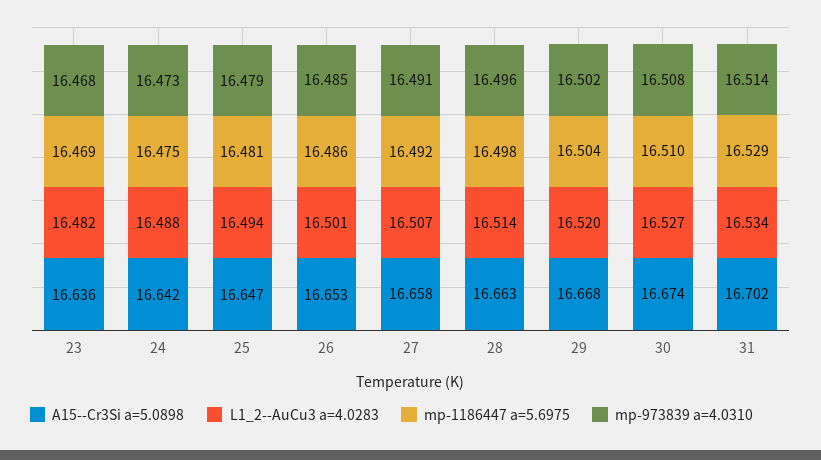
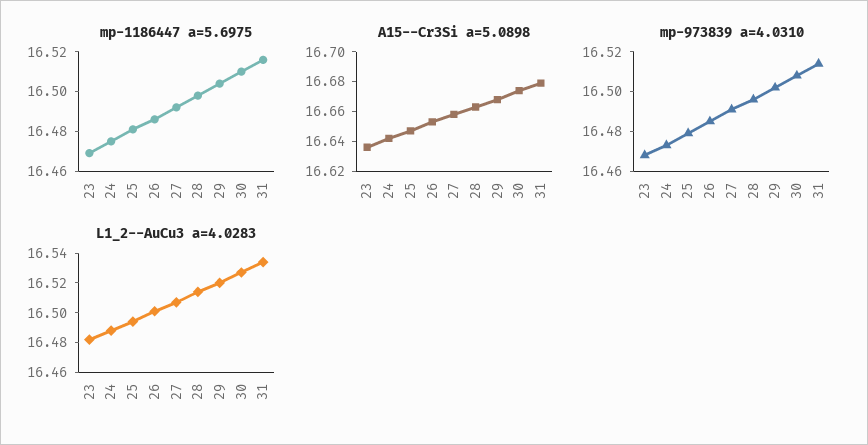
  {
    "A15--Cr3Si a=5.0898": {
      "23": 16.636,
      "24": 16.642,
      "25": 16.647,
      "26": 16.653,
      "27": 16.658,
      "28": 16.663,
      "29": 16.668,
      "30": 16.674,
-     "31": 16.702
+     "31": 16.68
    },
    "L1_2--AuCu3 a=4.0283": {
      "23": 16.482,
      "24": 16.488,
      "25": 16.494,
      "26": 16.501,
      "27": 16.507,
      "28": 16.514,
      "29": 16.52,
      "30": 16.527,
      "31": 16.534
    },
    "mp-1186447 a=5.6975": {
      "23": 16.469,
      "24": 16.475,
      "25": 16.481,
      "26": 16.486,
      "27": 16.492,
      "28": 16.498,
      "29": 16.504,
      "30": 16.51,
-     "31": 16.529
+     "31": 16.515
    },
    "mp-973839 a=4.0310": {
      "23": 16.468,
      "24": 16.473,
      "25": 16.479,
      "26": 16.485,
      "27": 16.491,
      "28": 16.496,
      "29": 16.502,
      "30": 16.508,
      "31": 16.514
    }
  }

